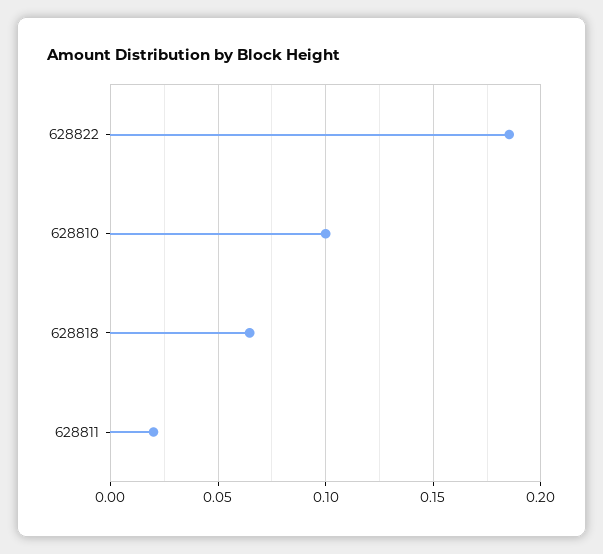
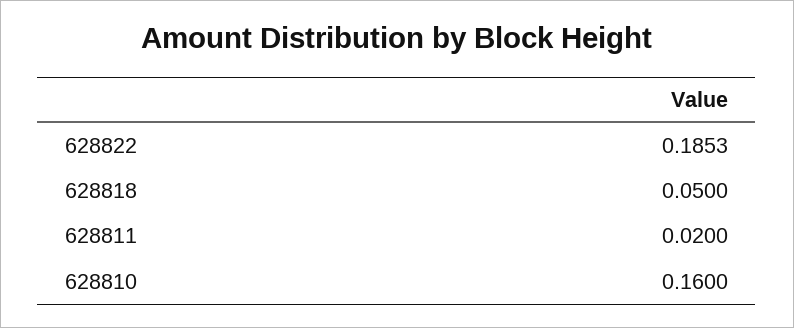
  {
    "628822": 0.1853,
-   "628810": 0.1,
+   "628810": 0.16,
-   "628818": 0.065,
+   "628818": 0.05,
    "628811": 0.02
  }

